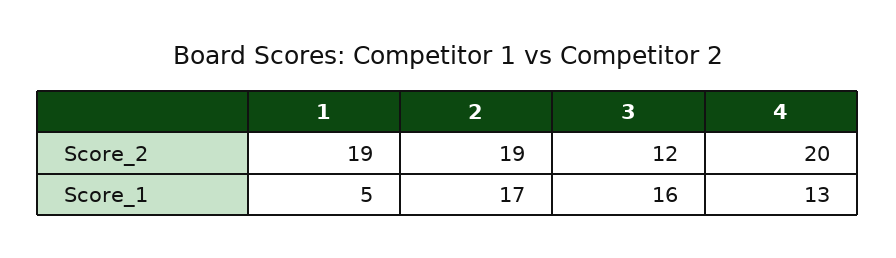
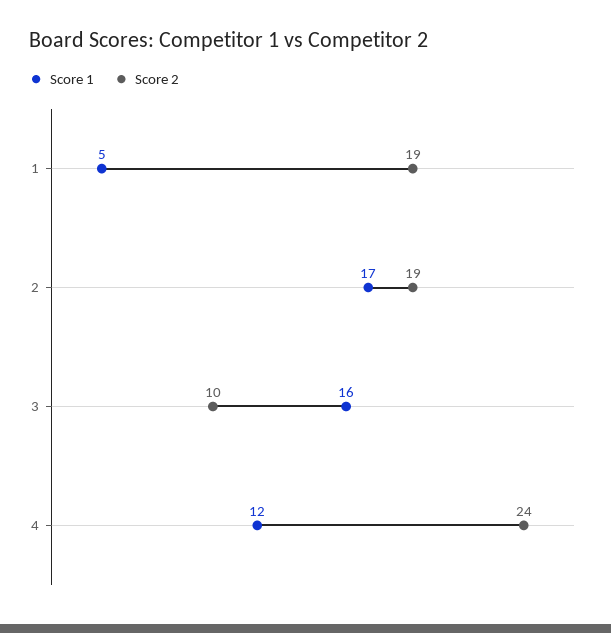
  {
    "Score_2": {
      "1": 19,
      "2": 19,
-     "3": 12,
+     "3": 10,
-     "4": 20
+     "4": 24
    },
    "Score_1": {
      "1": 5,
      "2": 17,
      "3": 16,
-     "4": 13
+     "4": 12
    }
  }

